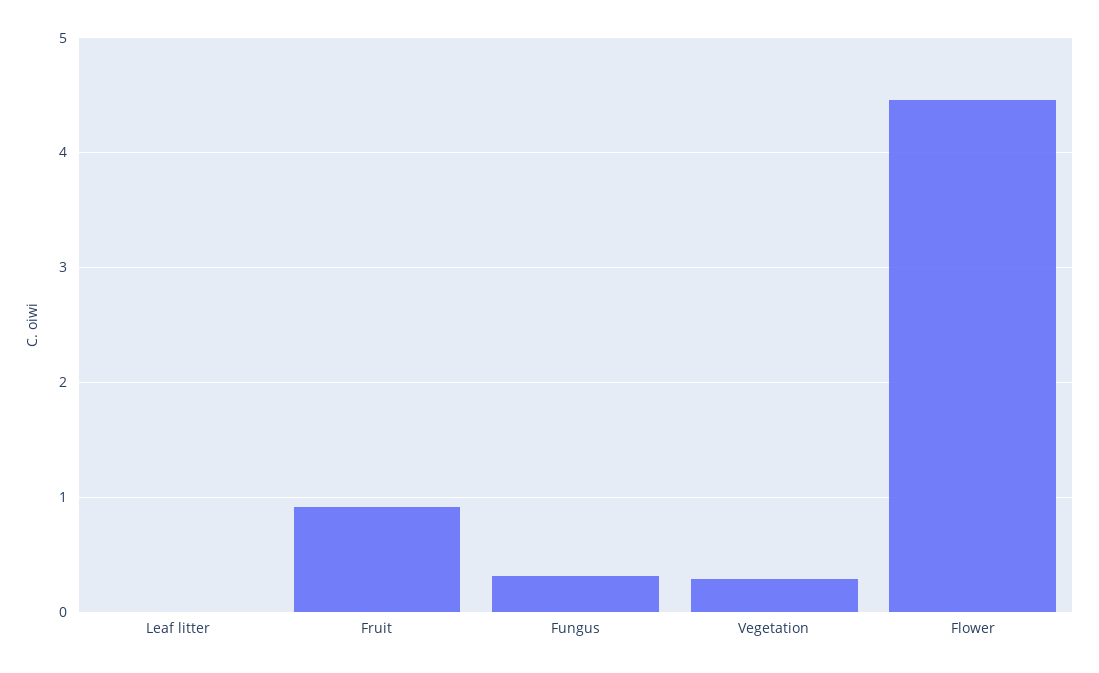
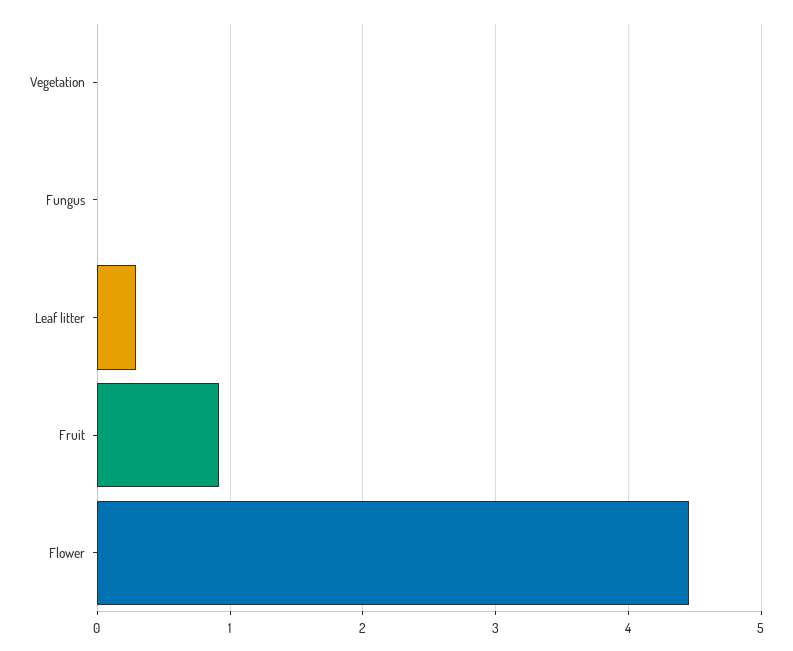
  {
-   "Leaf litter": 0,
+   "Leaf litter": 0.3,
    "Fruit": 0.9,
-   "Fungus": 0.3,
+   "Fungus": 0,
-   "Vegetation": 0.3,
+   "Vegetation": 0,
    "Flower": 4.5
  }

